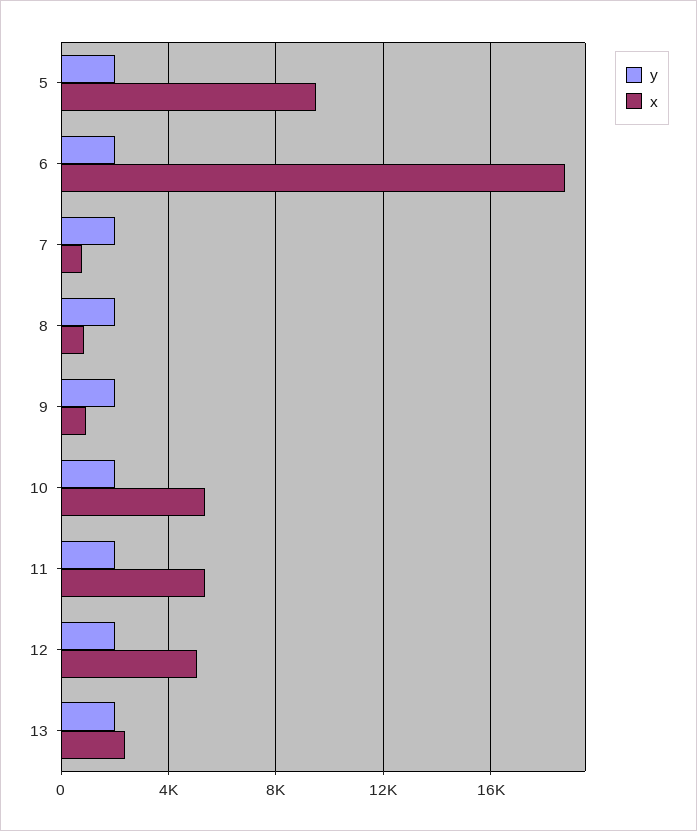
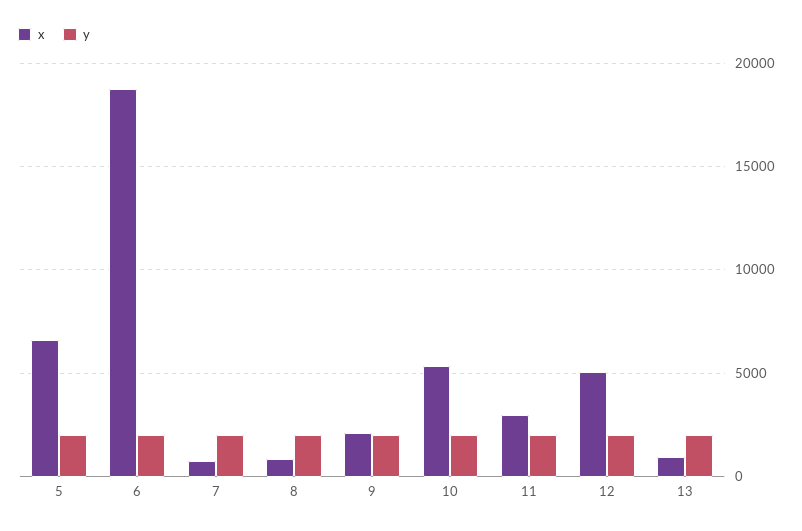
  {
    "y": {
      "5": 2000,
      "6": 2000,
      "7": 2000,
      "8": 2000,
      "9": 2000,
      "10": 2000,
      "11": 2000,
      "12": 2000,
      "13": 2000
    },
    "x": {
-     "5": 9500,
+     "5": 6500,
      "6": 19000,
      "7": 1000,
      "8": 1000,
-     "9": 1000,
+     "9": 2000,
      "10": 5500,
-     "11": 5500,
+     "11": 3000,
      "12": 5000,
-     "13": 2500
+     "13": 1000
    }
  }

